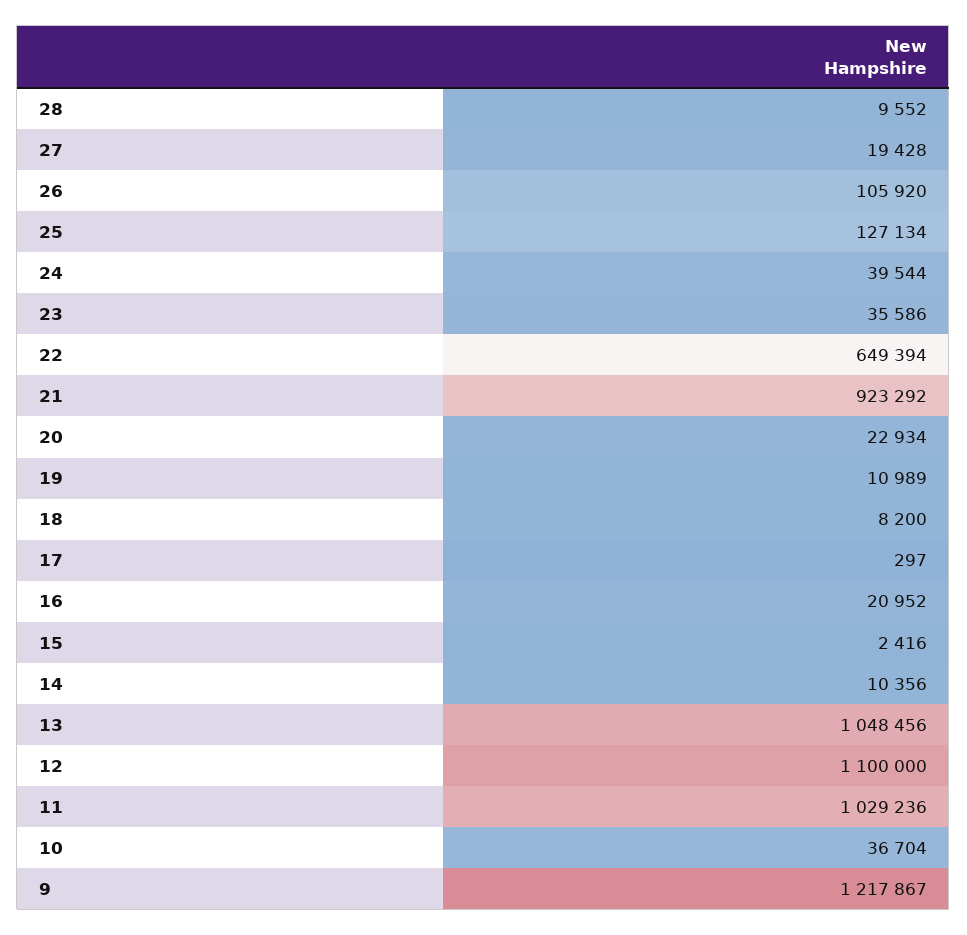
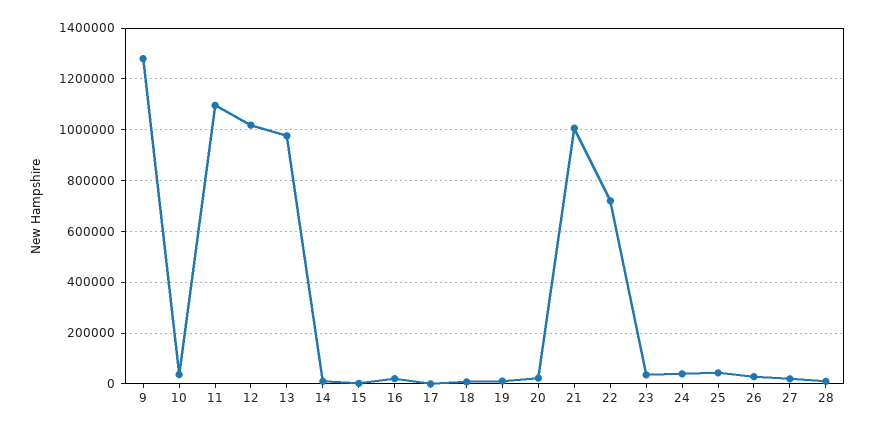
  {
    "28": 9552,
    "27": 19428,
-   "26": 105920,
+   "26": 25000,
-   "25": 127134,
+   "25": 50000,
    "24": 39544,
    "23": 35586,
-   "22": 649394,
+   "22": 725000,
-   "21": 923292,
+   "21": 1000000,
    "20": 22934,
    "19": 10989,
    "18": 8200,
    "17": 297,
    "16": 20952,
    "15": 2416,
    "14": 10356,
-   "13": 1048456,
+   "13": 975000,
-   "12": 1100000,
+   "12": 1025000,
-   "11": 1029236,
+   "11": 1100000,
    "10": 36704,
-   "9": 1217867
+   "9": 1275000
  }

